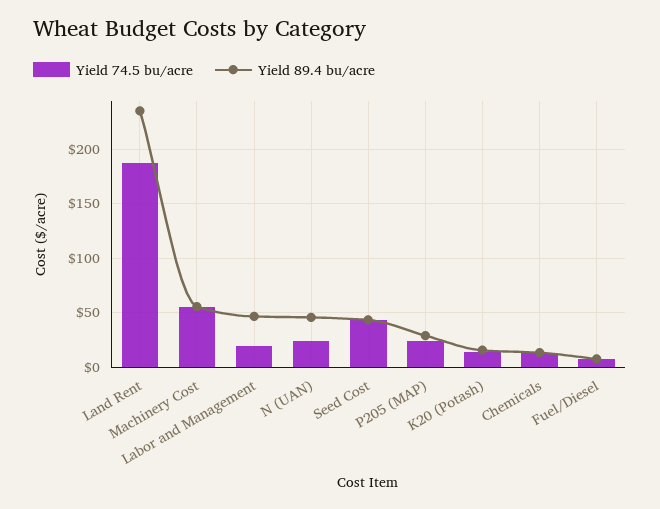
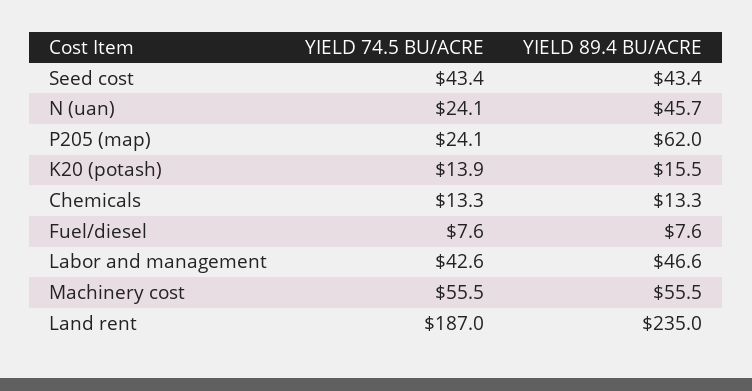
  {
    "Yield 74.5 bu/acre": {
      "Land Rent": 187,
      "Machinery Cost": 55.5,
-     "Labor and Management": 20,
+     "Labor and Management": 42.6,
      "N (UAN)": 24.1,
      "Seed Cost": 43.4,
      "P205 (MAP)": 24.1,
      "K20 (Potash)": 13.9,
      "Chemicals": 13.3,
      "Fuel/Diesel": 7.6
    },
    "Yield 89.4 bu/acre": {
      "Land Rent": 235,
      "Machinery Cost": 55.5,
      "Labor and Management": 46.6,
      "N (UAN)": 45.7,
      "Seed Cost": 43.4,
-     "P205 (MAP)": 30,
+     "P205 (MAP)": 62,
      "K20 (Potash)": 15.5,
      "Chemicals": 13.3,
      "Fuel/Diesel": 7.6
    }
  }

